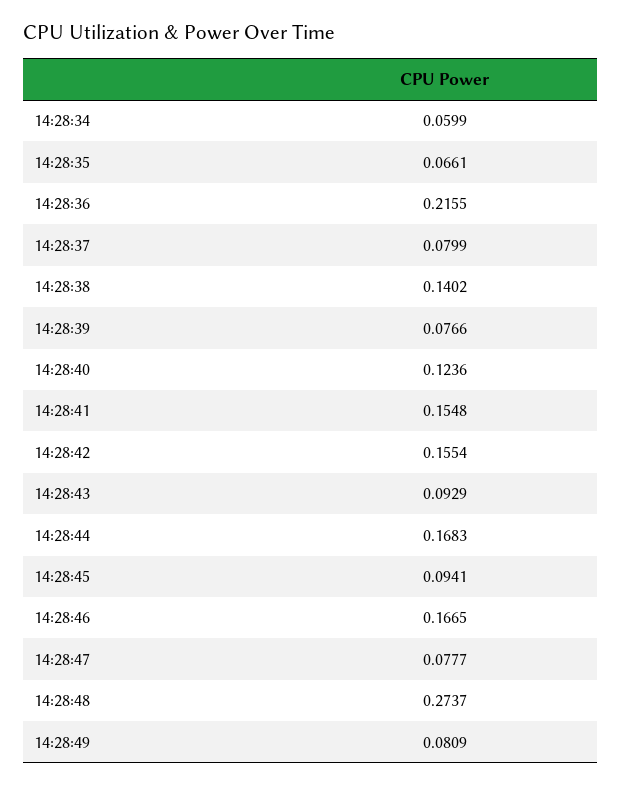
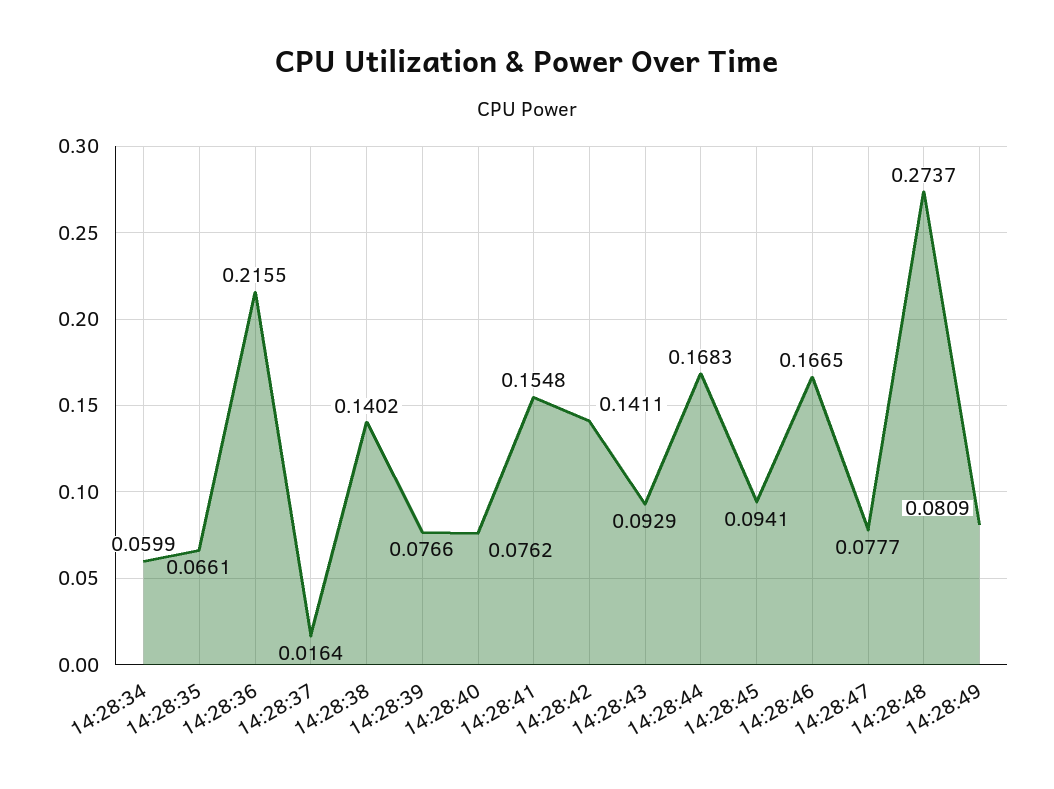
  {
    "14:28:34": 0.0599,
    "14:28:35": 0.0661,
    "14:28:36": 0.2155,
-   "14:28:37": 0.0799,
+   "14:28:37": 0.0164,
    "14:28:38": 0.1402,
    "14:28:39": 0.0766,
-   "14:28:40": 0.1236,
+   "14:28:40": 0.0762,
    "14:28:41": 0.1548,
-   "14:28:42": 0.1554,
+   "14:28:42": 0.1411,
    "14:28:43": 0.0929,
    "14:28:44": 0.1683,
    "14:28:45": 0.0941,
    "14:28:46": 0.1665,
    "14:28:47": 0.0777,
    "14:28:48": 0.2737,
    "14:28:49": 0.0809
  }

